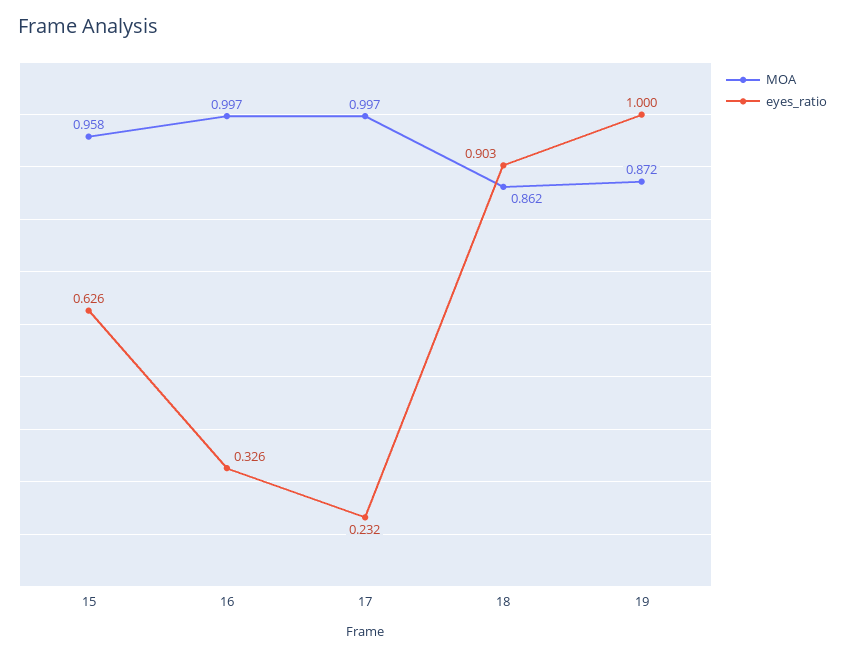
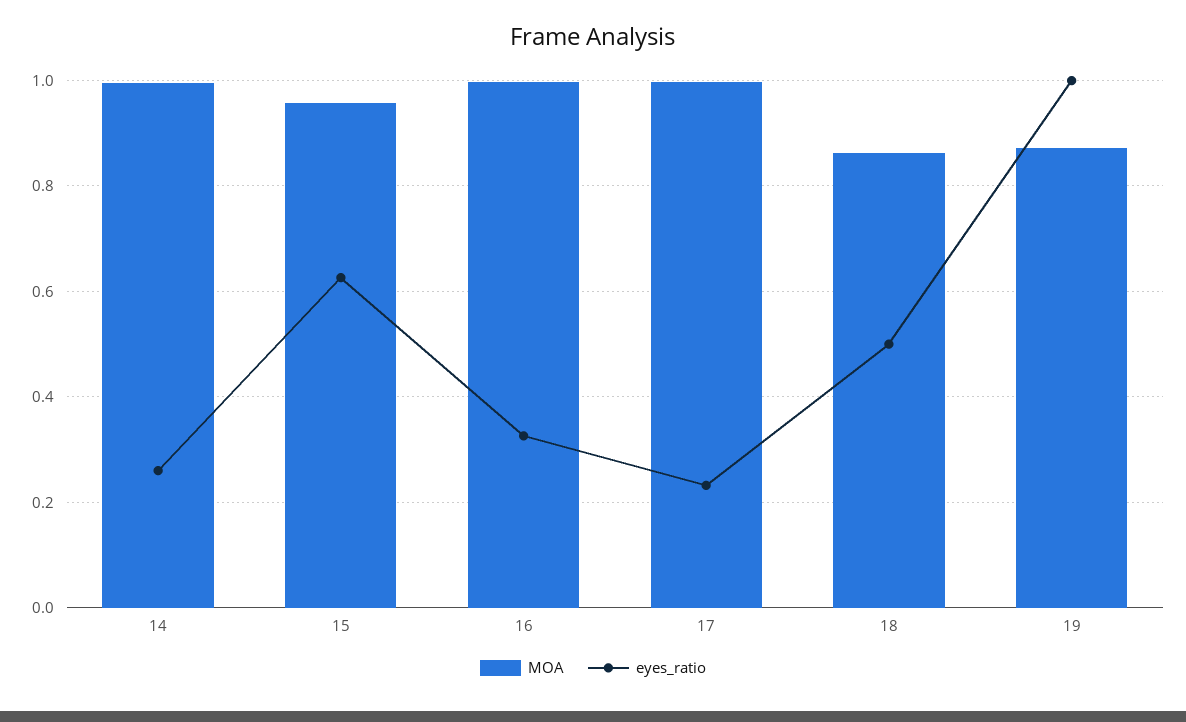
  {
    "MOA": {
      "15": 0.958,
      "16": 0.997,
      "17": 0.997,
      "18": 0.862,
-     "19": 0.872
+     "19": 0.872,
+     "14": 1
    },
    "eyes_ratio": {
      "15": 0.626,
      "16": 0.326,
      "17": 0.232,
-     "18": 0.903,
+     "18": 0.5,
-     "19": 1
+     "19": 1,
+     "14": 0.26
    }
  }

